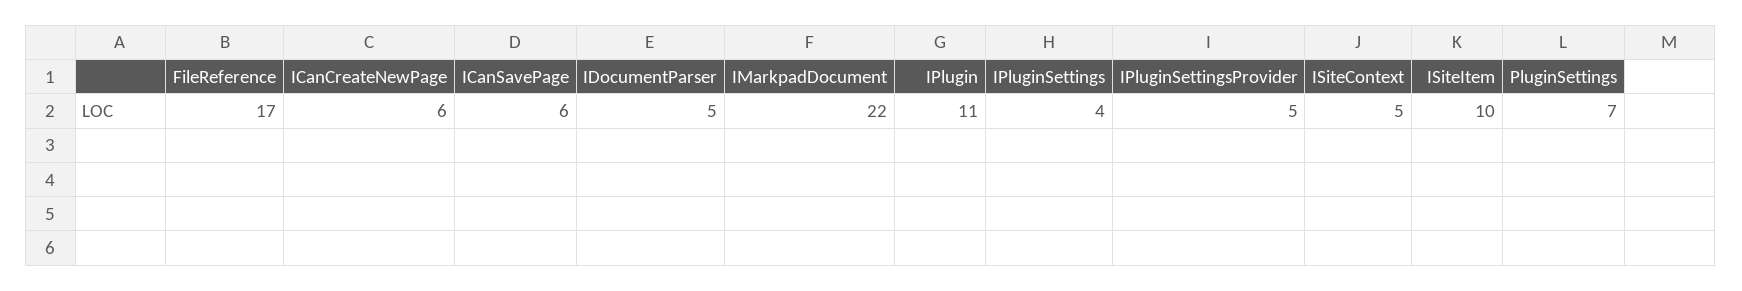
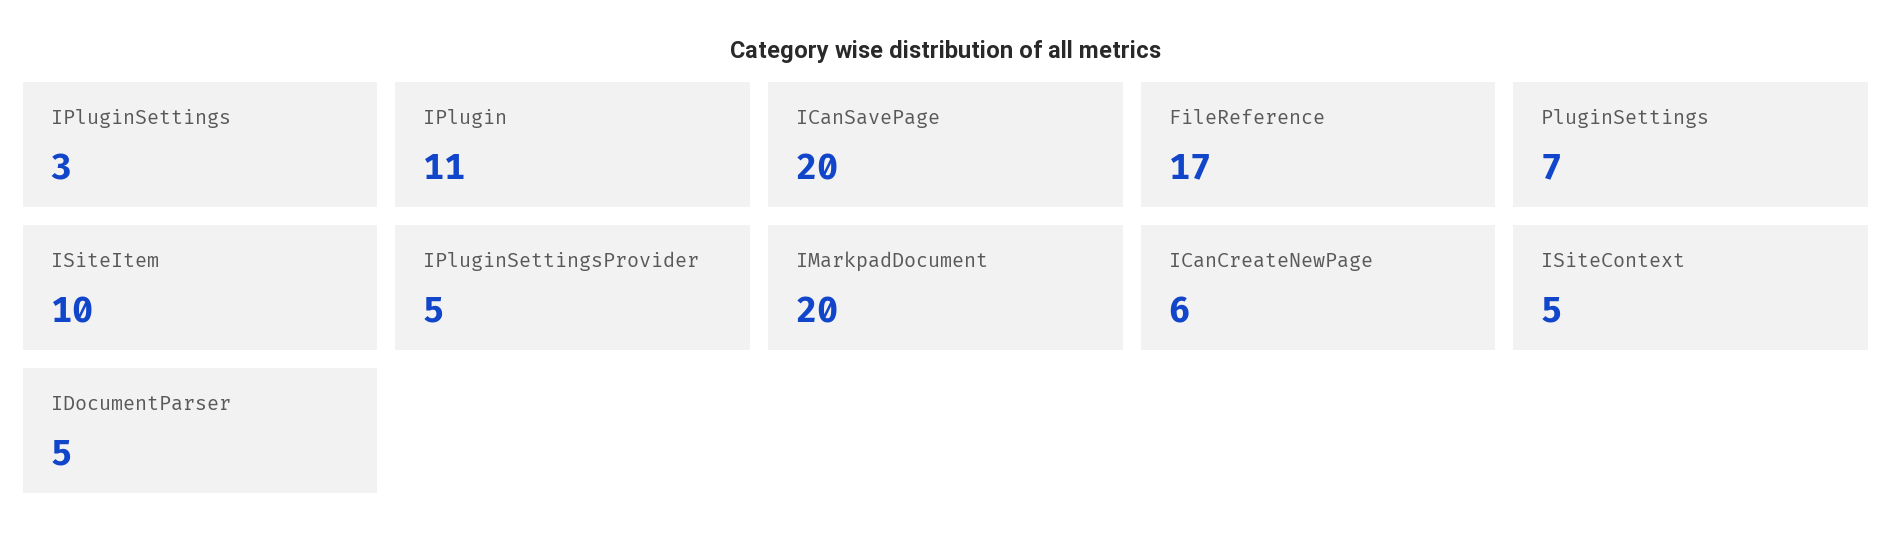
  {
    "FileReference": 17,
    "ICanCreateNewPage": 6,
-   "ICanSavePage": 6,
+   "ICanSavePage": 20,
    "IDocumentParser": 5,
-   "IMarkpadDocument": 22,
+   "IMarkpadDocument": 20,
    "IPlugin": 11,
-   "IPluginSettings": 4,
+   "IPluginSettings": 3,
    "IPluginSettingsProvider": 5,
    "ISiteContext": 5,
    "ISiteItem": 10,
    "PluginSettings": 7
  }

